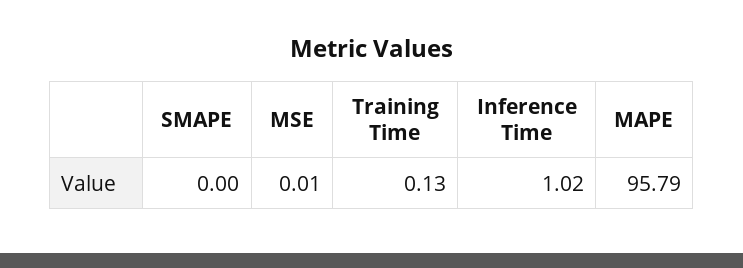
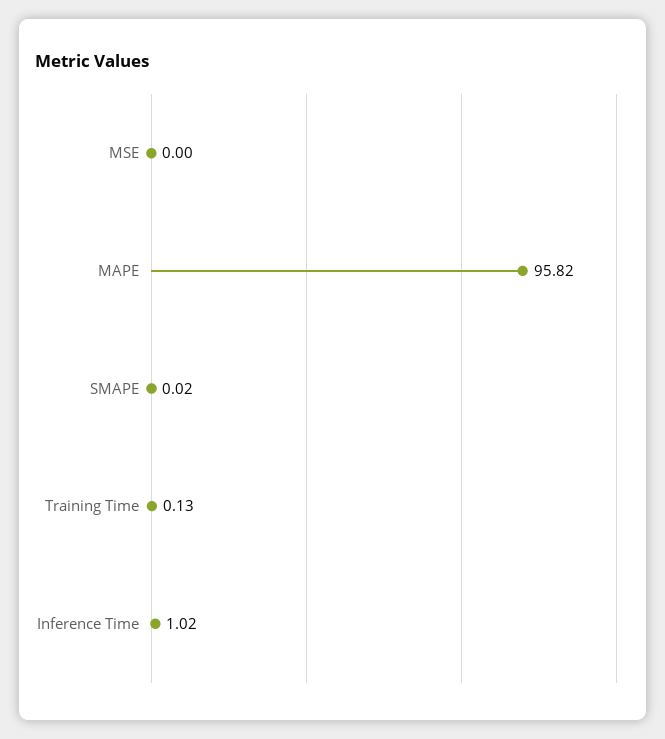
  {
-   "SMAPE": 0,
+   "SMAPE": 0.02,
-   "MSE": 0.01,
+   "MSE": 0,
    "Training Time": 0.13,
    "Inference Time": 1.02,
-   "MAPE": 95.79
+   "MAPE": 95.82
  }

